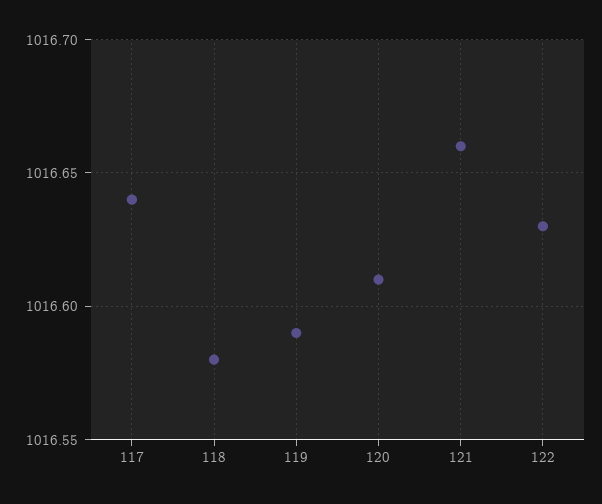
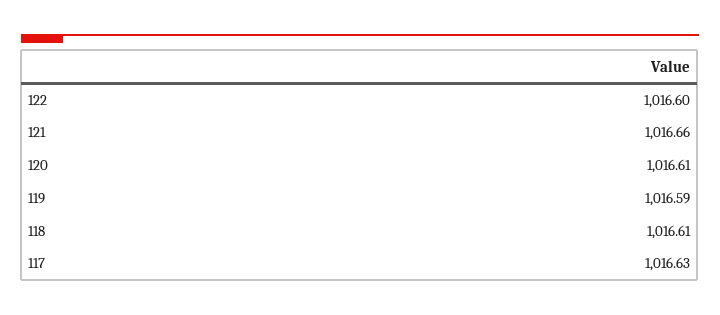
  {
-   "117": 1016.64,
+   "117": 1016.63,
-   "118": 1016.58,
+   "118": 1016.61,
    "119": 1016.59,
    "120": 1016.61,
    "121": 1016.66,
-   "122": 1016.63
+   "122": 1016.6
  }

